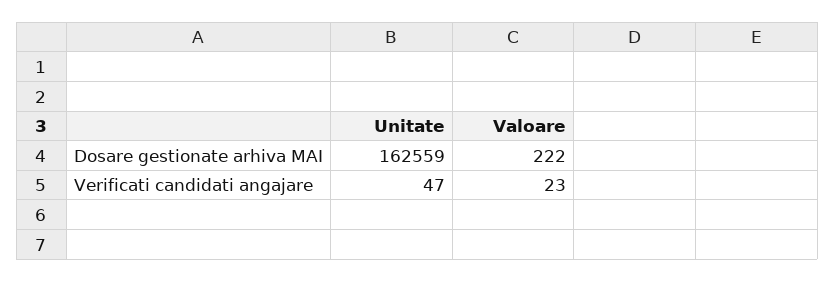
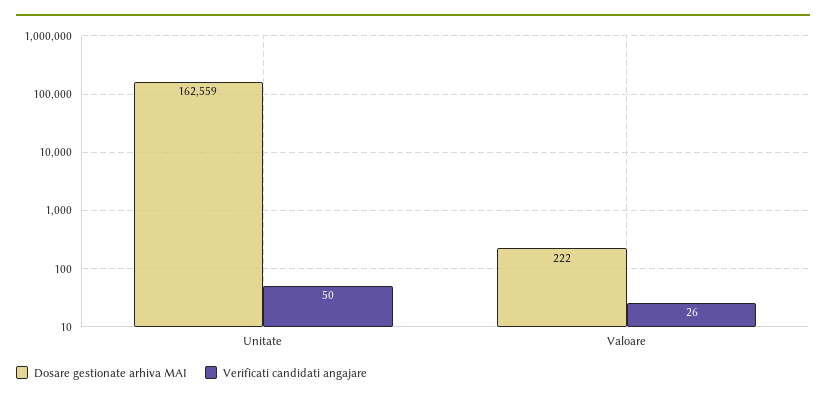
  {
    "Dosare gestionate arhiva MAI": {
      "Unitate": 162559,
      "Valoare": 222
    },
    "Verificati candidati angajare": {
-     "Unitate": 47,
+     "Unitate": 50,
-     "Valoare": 23
+     "Valoare": 26
    }
  }

